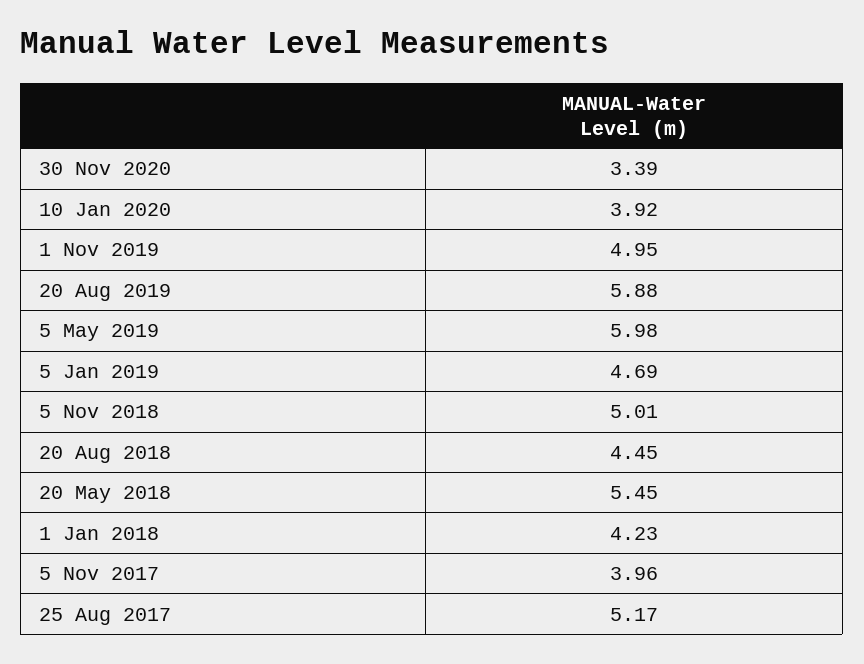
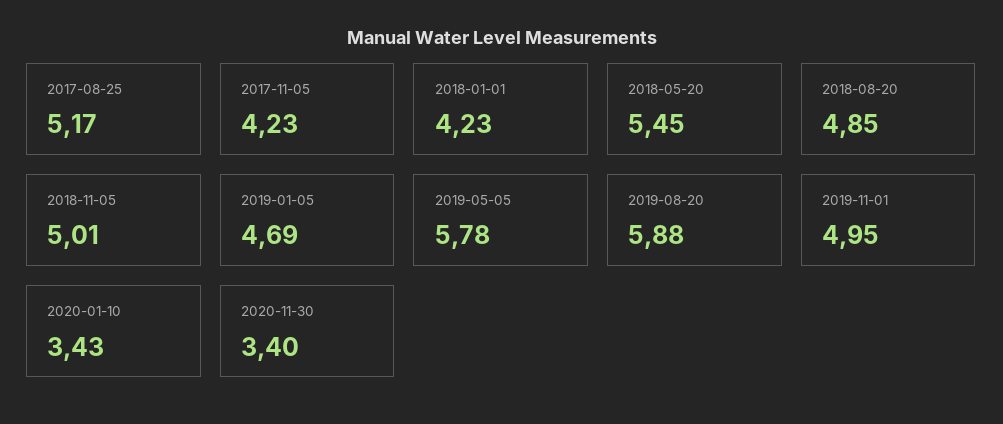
  {
-   "30 Nov 2020": 3.39,
+   "30 Nov 2020": 3.4,
-   "10 Jan 2020": 3.92,
+   "10 Jan 2020": 3.43,
    "1 Nov 2019": 4.95,
    "20 Aug 2019": 5.88,
-   "5 May 2019": 5.98,
+   "5 May 2019": 5.78,
    "5 Jan 2019": 4.69,
    "5 Nov 2018": 5.01,
-   "20 Aug 2018": 4.45,
+   "20 Aug 2018": 4.85,
    "20 May 2018": 5.45,
    "1 Jan 2018": 4.23,
-   "5 Nov 2017": 3.96,
+   "5 Nov 2017": 4.23,
    "25 Aug 2017": 5.17
  }

